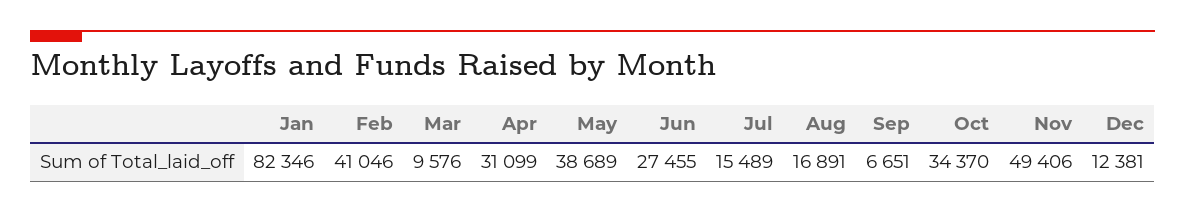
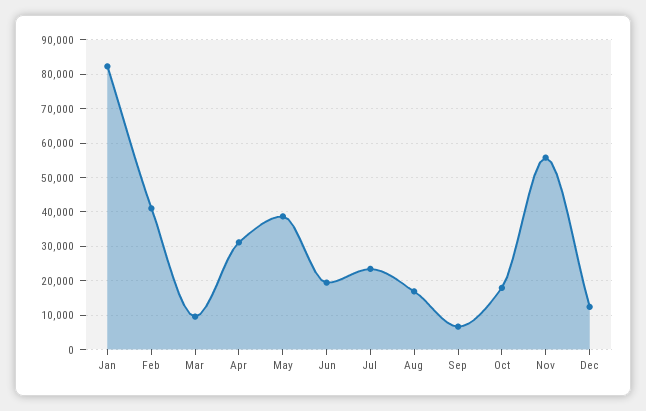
  {
    "Jan": 82346,
    "Feb": 41046,
    "Mar": 9576,
    "Apr": 31099,
    "May": 38689,
-   "Jun": 27455,
+   "Jun": 20000,
-   "Jul": 15489,
+   "Jul": 24000,
    "Aug": 16891,
    "Sep": 6651,
-   "Oct": 34370,
+   "Oct": 18000,
-   "Nov": 49406,
+   "Nov": 56000,
    "Dec": 12381
  }

